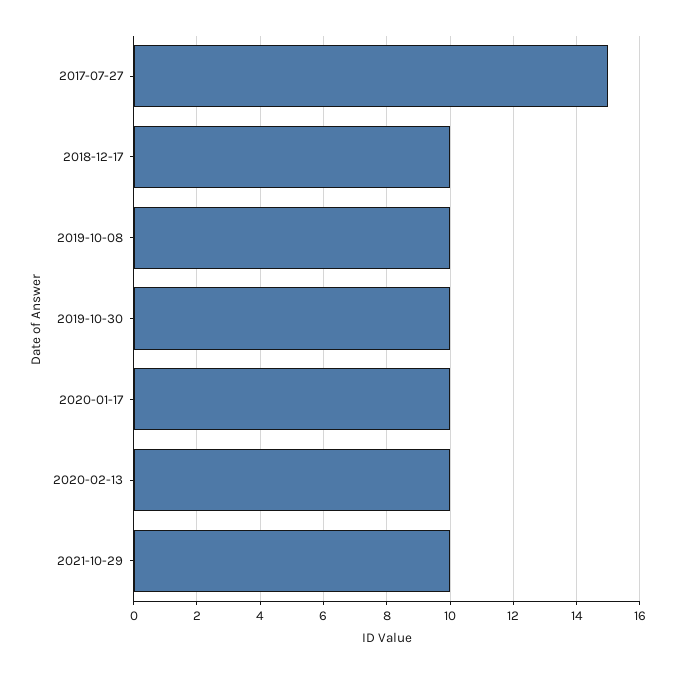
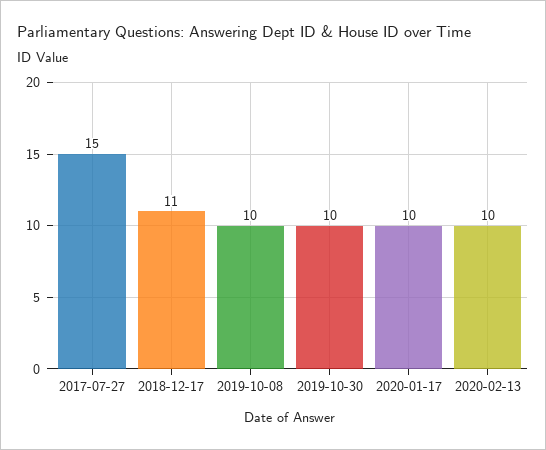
  {
    "2017-07-27": 15,
-   "2018-12-17": 10,
+   "2018-12-17": 11,
    "2019-10-08": 10,
    "2019-10-30": 10,
    "2020-01-17": 10,
-   "2020-02-13": 10,
+   "2020-02-13": 10
-   "2021-10-29": 10
  }

